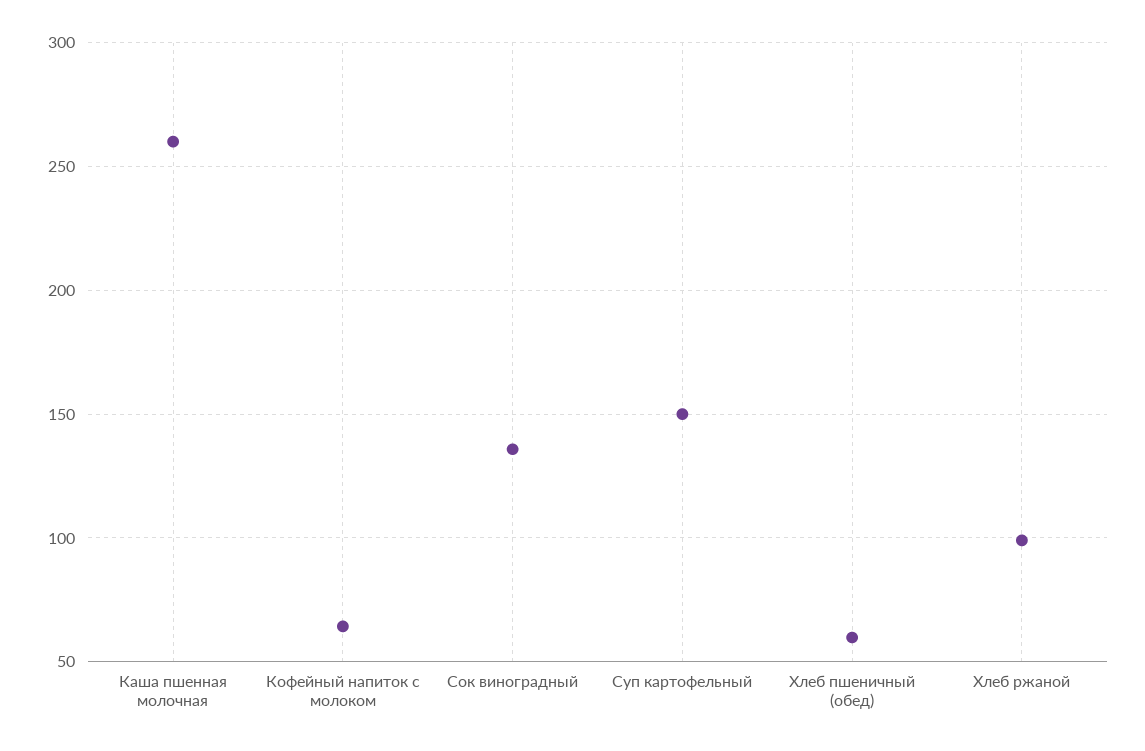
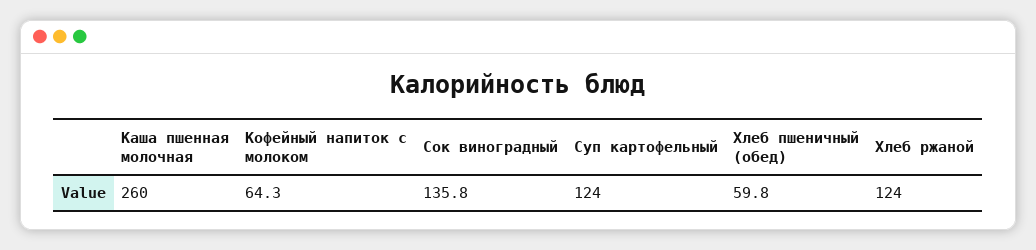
  {
    "Каша пшенная молочная": 260,
    "Кофейный напиток с молоком": 64.3,
    "Сок виноградный": 135.8,
-   "Суп картофельный": 150,
+   "Суп картофельный": 124,
    "Хлеб пшеничный (обед)": 59.8,
-   "Хлеб ржаной": 100
+   "Хлеб ржаной": 124
  }

